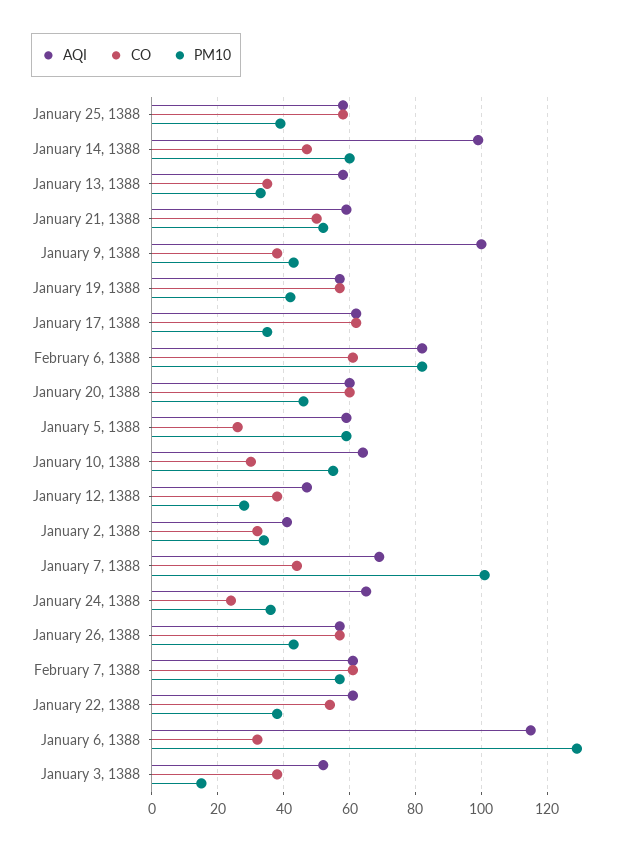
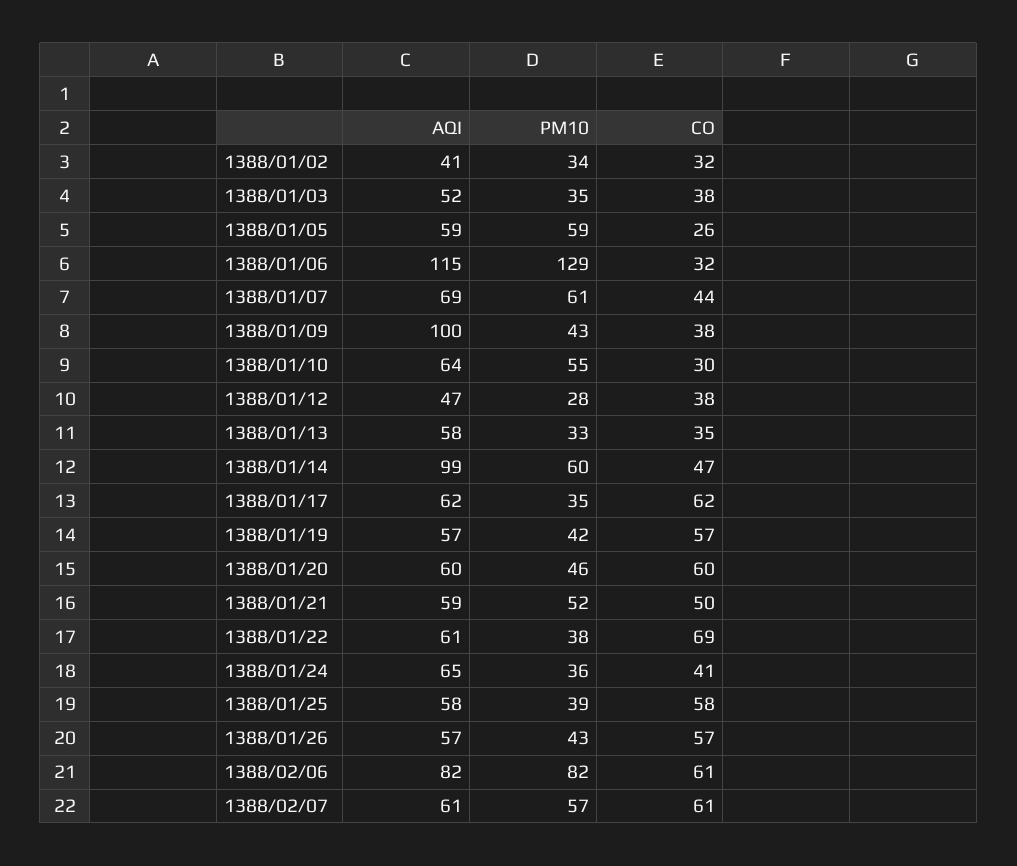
  {
    "AQI": {
      "January 25, 1388": 58,
      "January 14, 1388": 99,
      "January 13, 1388": 58,
      "January 21, 1388": 59,
      "January 9, 1388": 100,
      "January 19, 1388": 57,
      "January 17, 1388": 62,
      "February 6, 1388": 82,
      "January 20, 1388": 60,
      "January 5, 1388": 59,
      "January 10, 1388": 64,
      "January 12, 1388": 47,
      "January 2, 1388": 41,
      "January 7, 1388": 69,
      "January 24, 1388": 65,
      "January 26, 1388": 57,
      "February 7, 1388": 61,
      "January 22, 1388": 61,
      "January 6, 1388": 115,
      "January 3, 1388": 52
    },
    "CO": {
      "January 25, 1388": 58,
      "January 14, 1388": 47,
      "January 13, 1388": 35,
      "January 21, 1388": 50,
      "January 9, 1388": 38,
      "January 19, 1388": 57,
      "January 17, 1388": 62,
      "February 6, 1388": 61,
      "January 20, 1388": 60,
      "January 5, 1388": 26,
      "January 10, 1388": 30,
      "January 12, 1388": 38,
      "January 2, 1388": 32,
      "January 7, 1388": 44,
-     "January 24, 1388": 25,
+     "January 24, 1388": 41,
      "January 26, 1388": 57,
      "February 7, 1388": 61,
-     "January 22, 1388": 55,
+     "January 22, 1388": 69,
      "January 6, 1388": 32,
      "January 3, 1388": 38
    },
    "PM10": {
      "January 25, 1388": 39,
      "January 14, 1388": 60,
      "January 13, 1388": 33,
      "January 21, 1388": 52,
      "January 9, 1388": 43,
      "January 19, 1388": 42,
      "January 17, 1388": 35,
      "February 6, 1388": 82,
      "January 20, 1388": 46,
      "January 5, 1388": 59,
      "January 10, 1388": 55,
      "January 12, 1388": 28,
      "January 2, 1388": 34,
-     "January 7, 1388": 100,
+     "January 7, 1388": 61,
      "January 24, 1388": 36,
      "January 26, 1388": 43,
      "February 7, 1388": 57,
      "January 22, 1388": 38,
      "January 6, 1388": 129,
-     "January 3, 1388": 15
+     "January 3, 1388": 35
    }
  }

